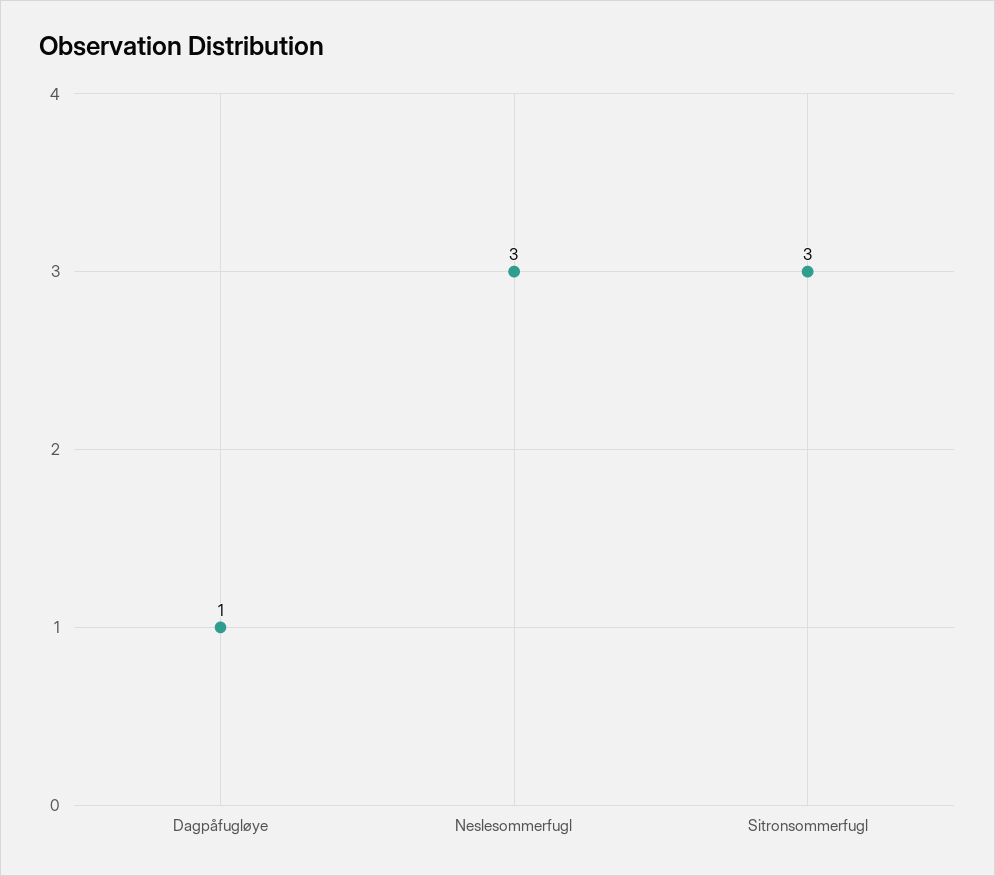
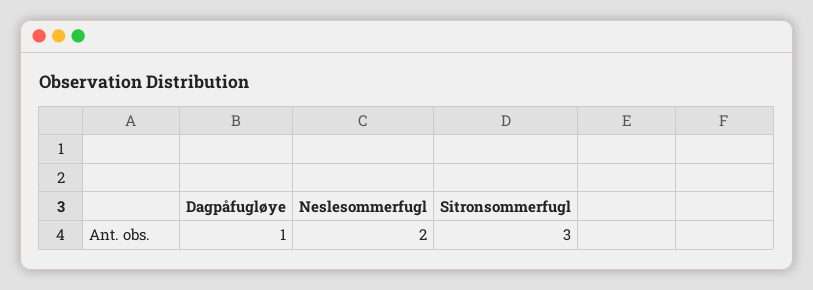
  {
    "Dagpåfugløye": 1,
-   "Neslesommerfugl": 3,
+   "Neslesommerfugl": 2,
    "Sitronsommerfugl": 3
  }

